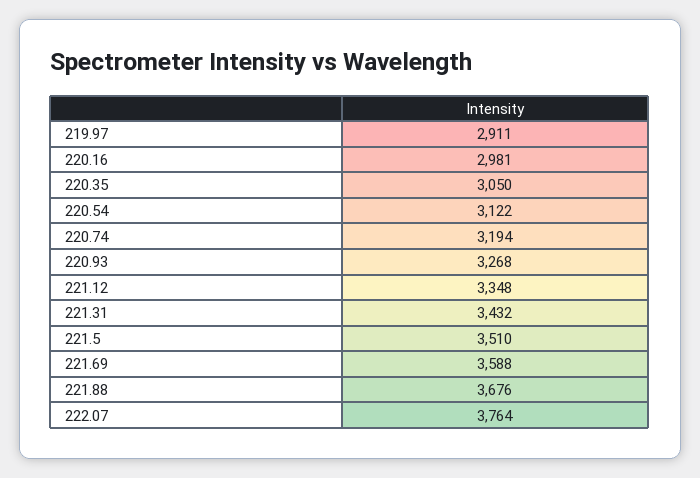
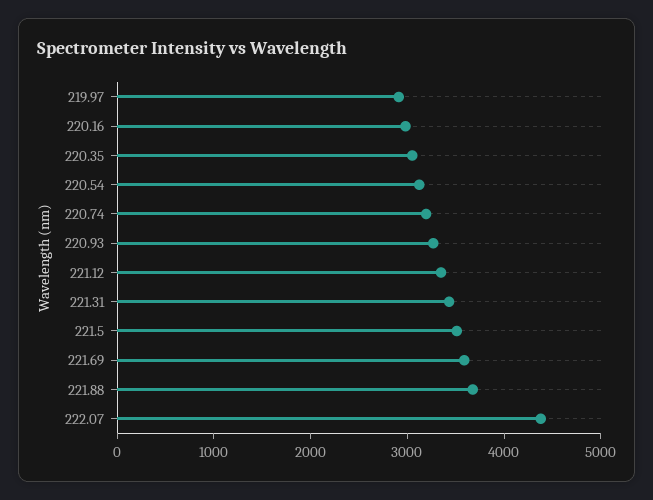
  {
    "219.97": 2911,
    "220.16": 2981,
    "220.35": 3050,
    "220.54": 3122,
    "220.74": 3194,
    "220.93": 3268,
    "221.12": 3348,
    "221.31": 3432,
    "221.5": 3510,
    "221.69": 3588,
    "221.88": 3676,
-   "222.07": 3764
+   "222.07": 4400
  }

